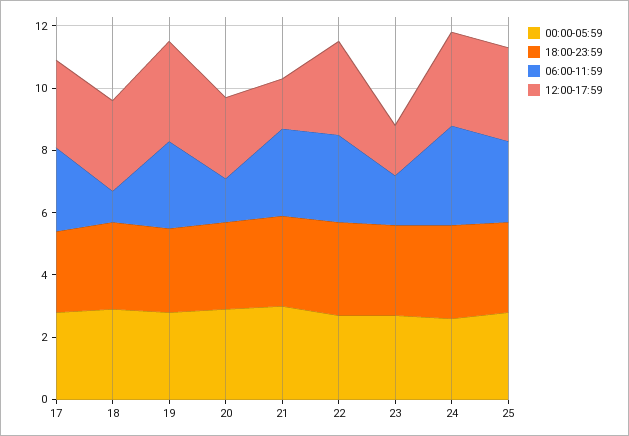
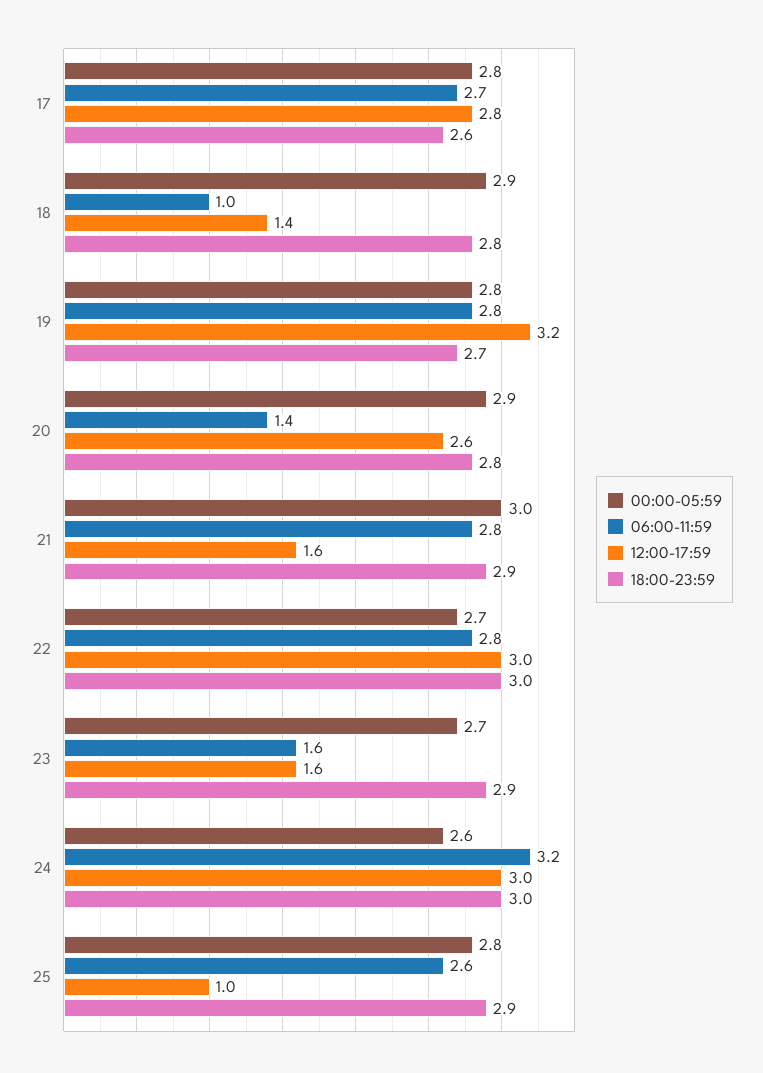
  {
    "00:00-05:59": {
      "17": 2.8,
      "18": 2.9,
      "19": 2.8,
      "20": 2.9,
      "21": 3,
      "22": 2.7,
      "23": 2.7,
      "24": 2.6,
      "25": 2.8
    },
    "18:00-23:59": {
      "17": 2.6,
      "18": 2.8,
      "19": 2.7,
      "20": 2.8,
      "21": 2.9,
      "22": 3,
      "23": 2.9,
      "24": 3,
      "25": 2.9
    },
    "06:00-11:59": {
      "17": 2.7,
      "18": 1,
      "19": 2.8,
      "20": 1.4,
      "21": 2.8,
      "22": 2.8,
      "23": 1.6,
      "24": 3.2,
      "25": 2.6
    },
    "12:00-17:59": {
      "17": 2.8,
-     "18": 3,
+     "18": 1.4,
      "19": 3.2,
      "20": 2.6,
      "21": 1.6,
      "22": 3,
      "23": 1.6,
      "24": 3,
-     "25": 3
+     "25": 1
    }
  }

